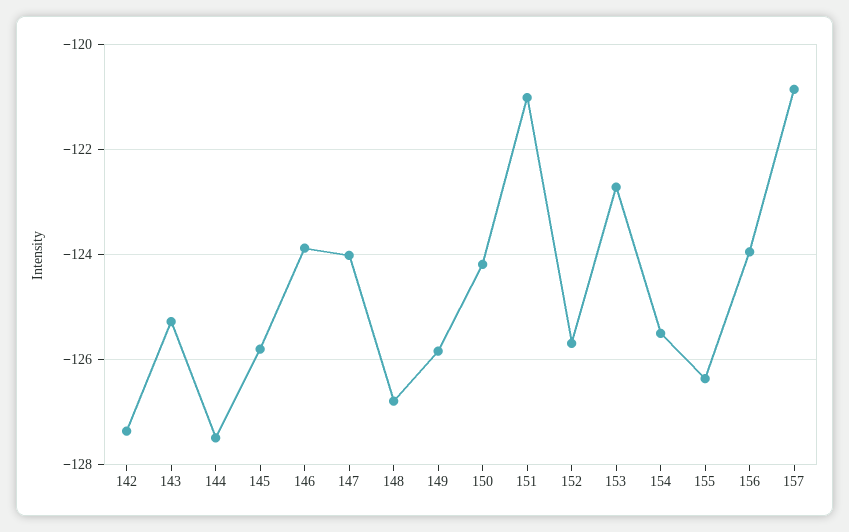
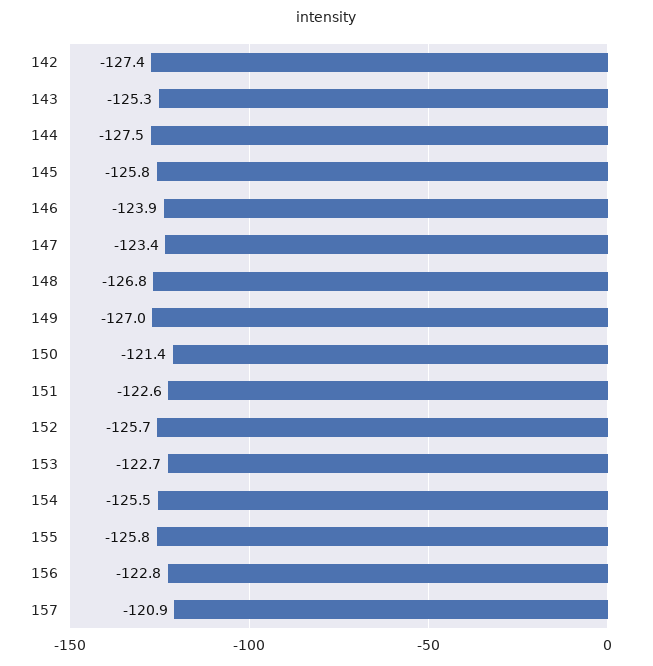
  {
    "142": -127.4,
    "143": -125.3,
    "144": -127.5,
    "145": -125.8,
    "146": -123.9,
-   "147": -124,
+   "147": -123.4,
    "148": -126.8,
-   "149": -125.8,
+   "149": -127,
-   "150": -124.2,
+   "150": -121.4,
-   "151": -121,
+   "151": -122.6,
    "152": -125.7,
    "153": -122.7,
    "154": -125.5,
-   "155": -126.4,
+   "155": -125.8,
-   "156": -124,
+   "156": -122.8,
    "157": -120.9
  }

